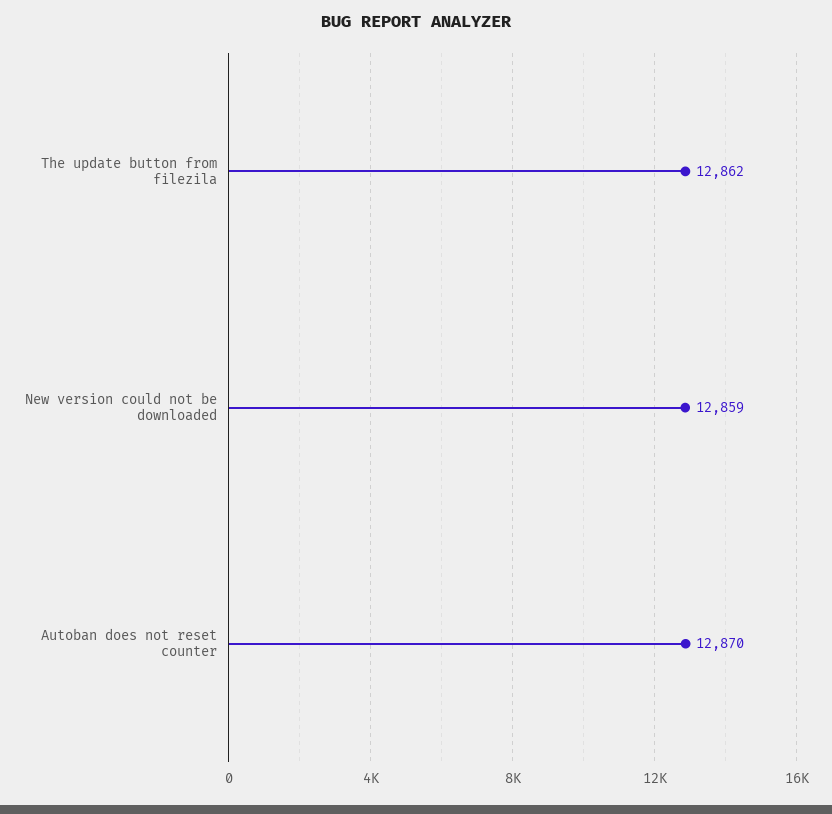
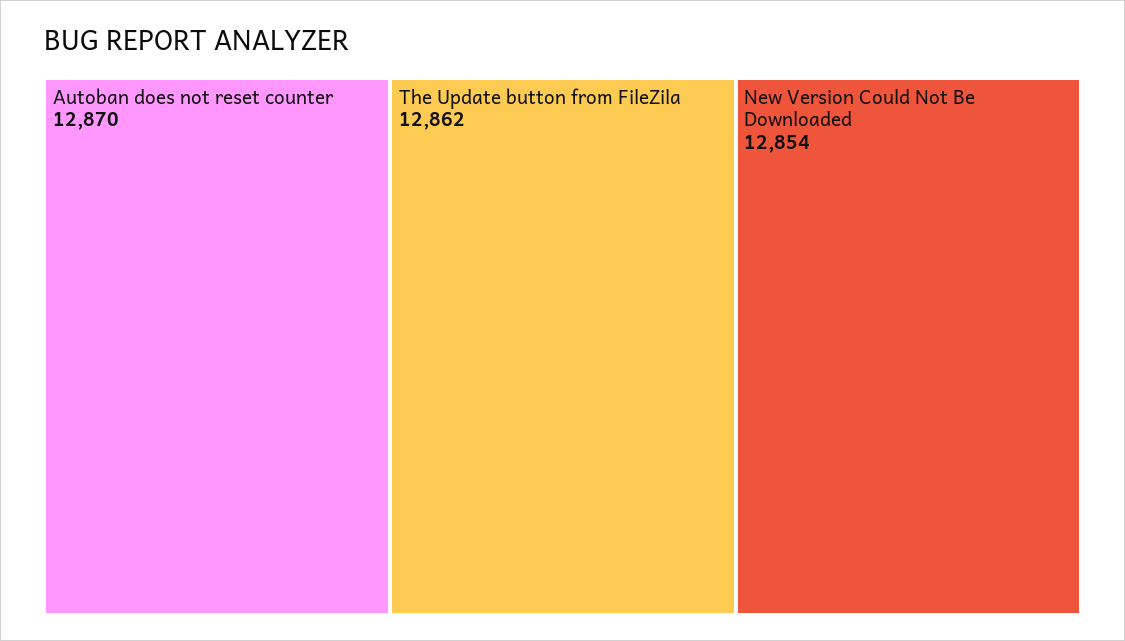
  {
    "The update button from filezila": 12862,
-   "New version could not be downloaded": 12859,
+   "New version could not be downloaded": 12854,
    "Autoban does not reset counter": 12870
  }

